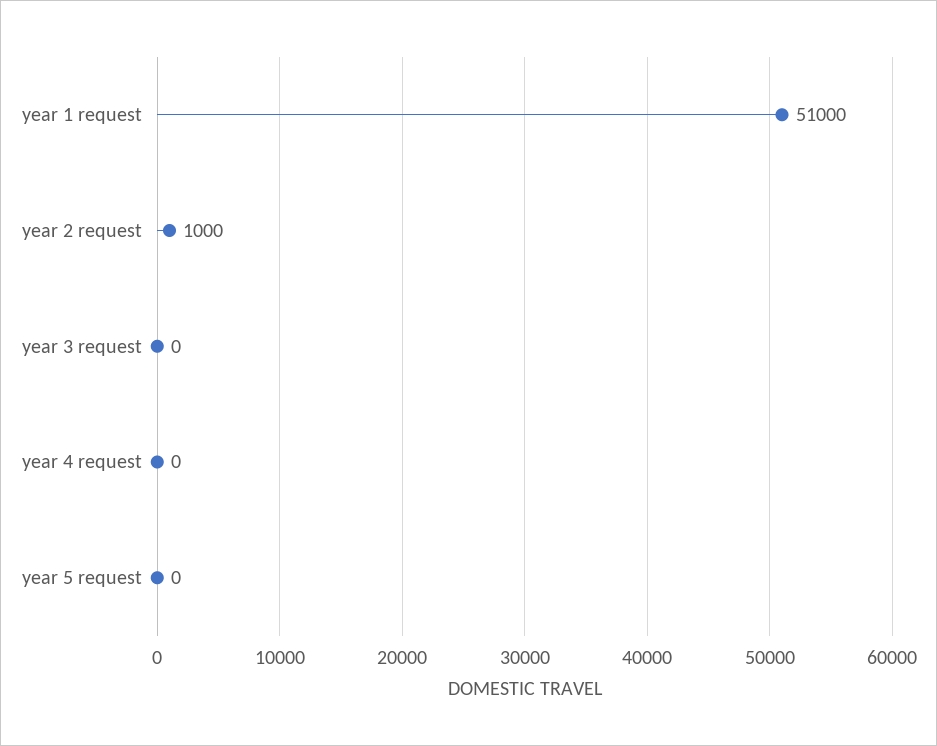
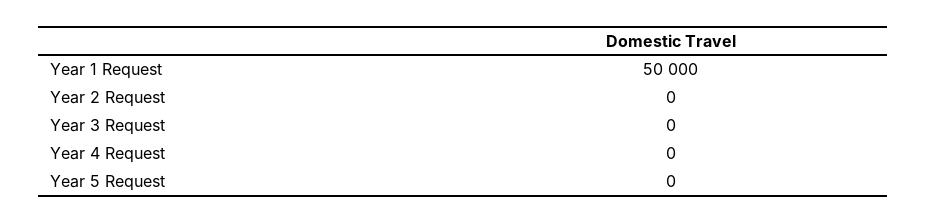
  {
-   "year 1 request": 51000,
+   "year 1 request": 50000,
-   "year 2 request": 1000,
+   "year 2 request": 0,
    "year 3 request": 0,
    "year 4 request": 0,
    "year 5 request": 0
  }

